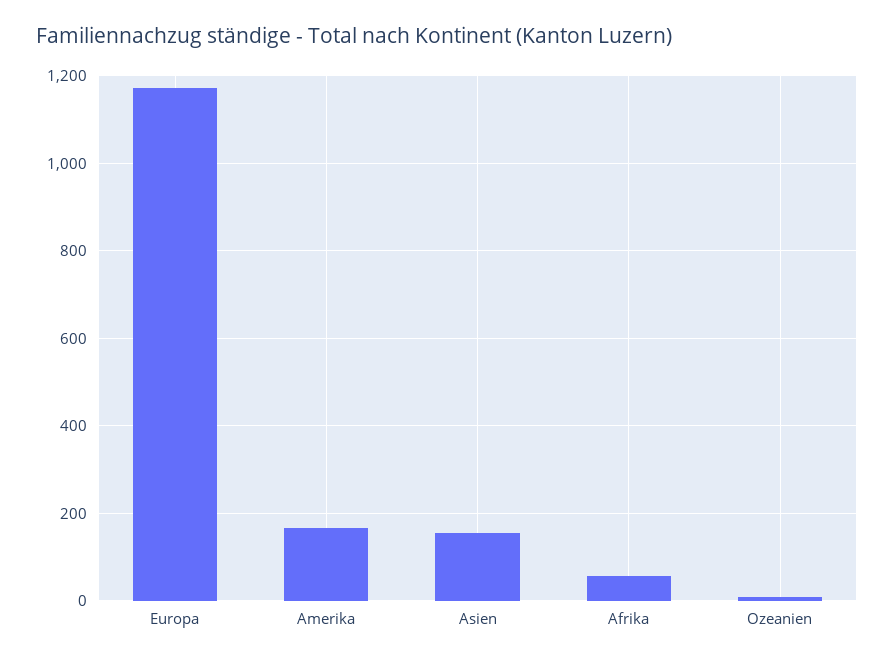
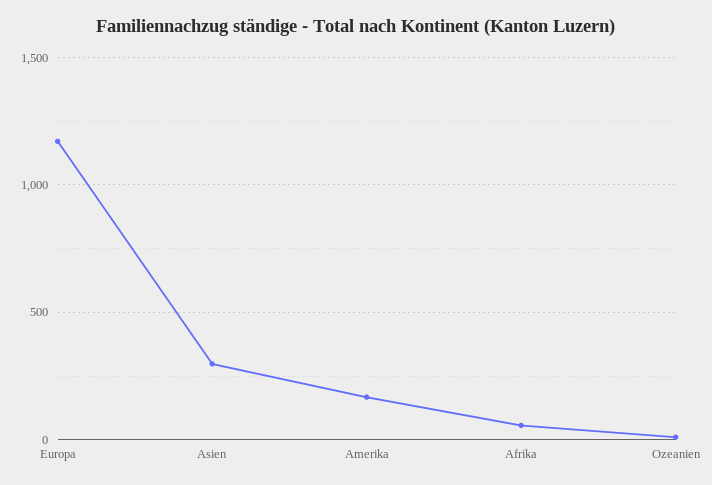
  {
    "Europa": 1180,
    "Amerika": 160,
-   "Asien": 160,
+   "Asien": 300,
    "Afrika": 60,
    "Ozeanien": 20
  }

